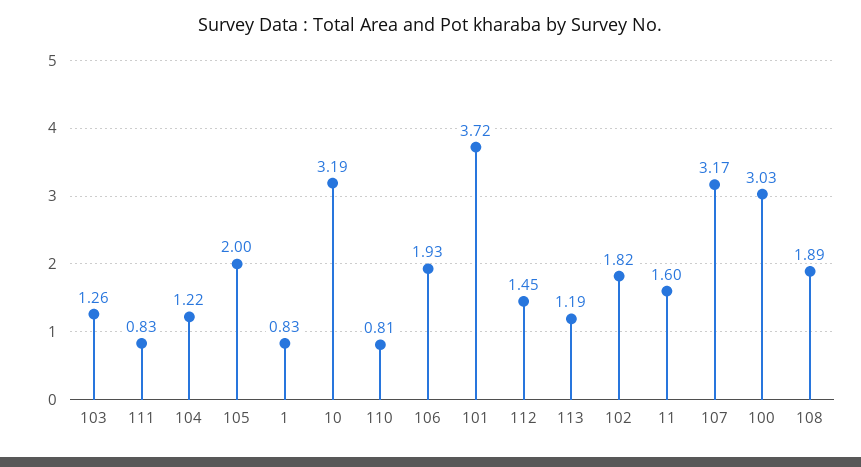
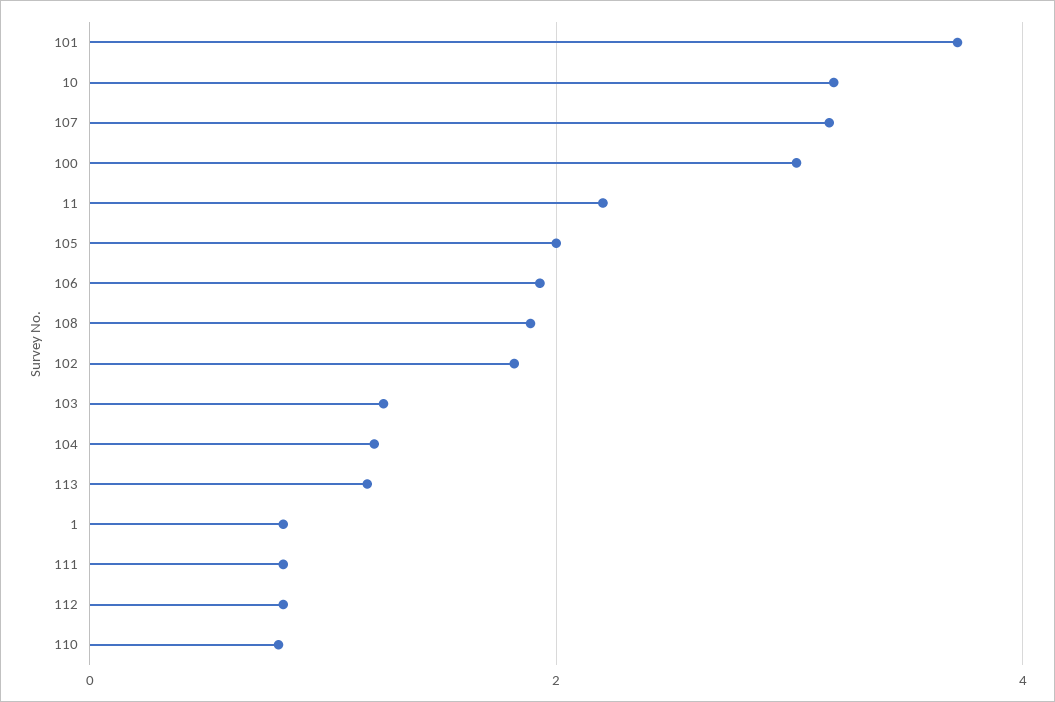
  {
    "103": 1.26,
    "111": 0.83,
    "104": 1.22,
    "105": 2,
    "1": 0.83,
    "10": 3.19,
    "110": 0.81,
    "106": 1.93,
    "101": 3.72,
-   "112": 1.45,
+   "112": 0.8,
    "113": 1.19,
    "102": 1.82,
-   "11": 1.6,
+   "11": 2.2,
    "107": 3.17,
    "100": 3.03,
    "108": 1.89
  }

